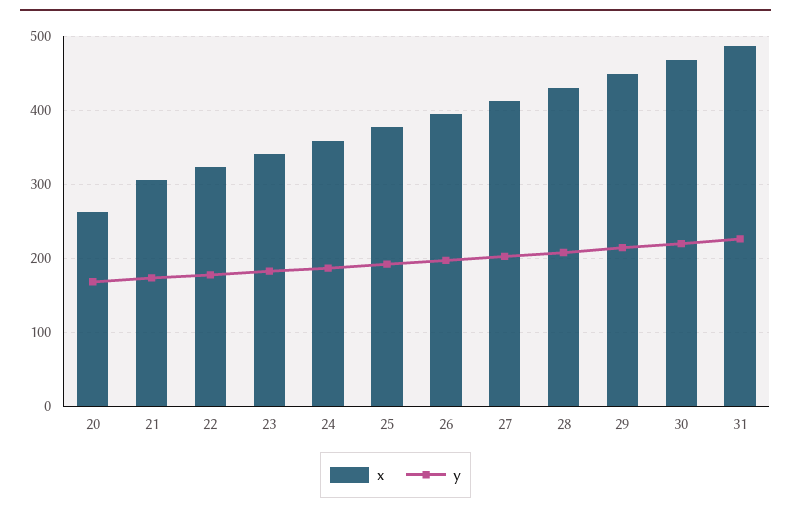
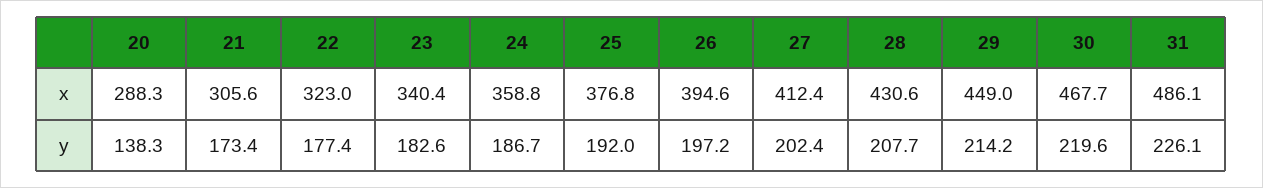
  {
    "x": {
-     "20": 260,
+     "20": 288.3,
      "21": 305.6,
      "22": 323,
      "23": 340.4,
      "24": 358.8,
      "25": 376.8,
      "26": 394.6,
      "27": 412.4,
      "28": 430.6,
      "29": 449,
      "30": 467.7,
      "31": 486.1
    },
    "y": {
-     "20": 170,
+     "20": 138.3,
      "21": 173.4,
      "22": 177.4,
      "23": 182.6,
      "24": 186.7,
      "25": 192,
      "26": 197.2,
      "27": 202.4,
      "28": 207.7,
      "29": 214.2,
      "30": 219.6,
      "31": 226.1
    }
  }

